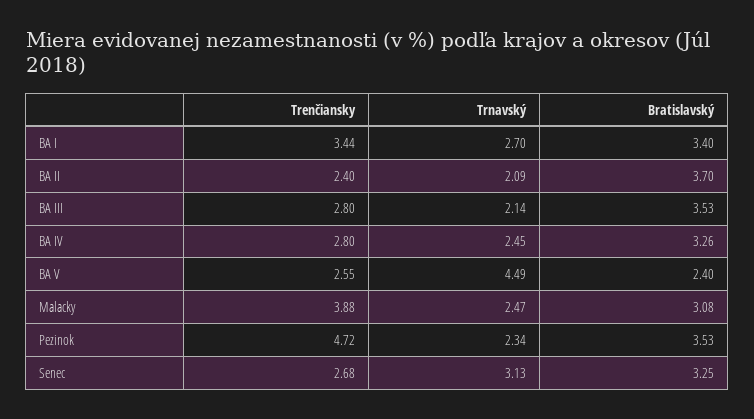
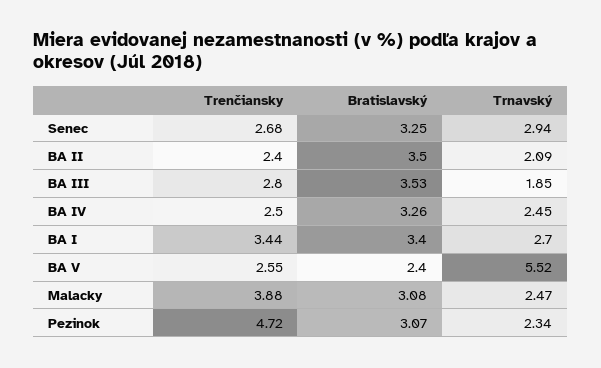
  {
    "Trenčiansky": {
      "BA I": 3.44,
      "BA II": 2.4,
      "BA III": 2.8,
-     "BA IV": 2.8,
+     "BA IV": 2.5,
      "BA V": 2.55,
      "Malacky": 3.88,
      "Pezinok": 4.72,
      "Senec": 2.68
    },
    "Trnavský": {
      "BA I": 2.7,
      "BA II": 2.09,
-     "BA III": 2.14,
+     "BA III": 1.85,
      "BA IV": 2.45,
-     "BA V": 4.49,
+     "BA V": 5.52,
      "Malacky": 2.47,
      "Pezinok": 2.34,
-     "Senec": 3.13
+     "Senec": 2.94
    },
    "Bratislavský": {
      "BA I": 3.4,
-     "BA II": 3.7,
+     "BA II": 3.5,
      "BA III": 3.53,
      "BA IV": 3.26,
      "BA V": 2.4,
      "Malacky": 3.08,
-     "Pezinok": 3.53,
+     "Pezinok": 3.07,
      "Senec": 3.25
    }
  }

